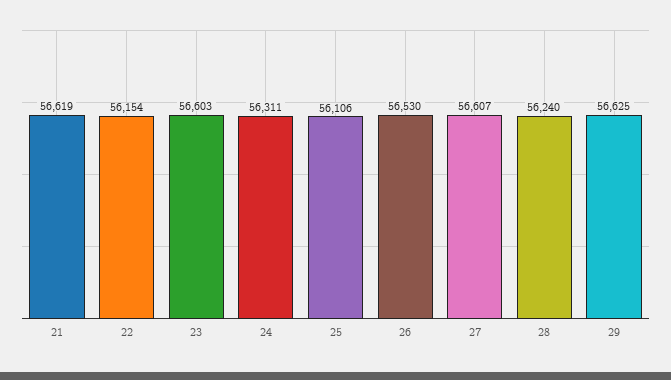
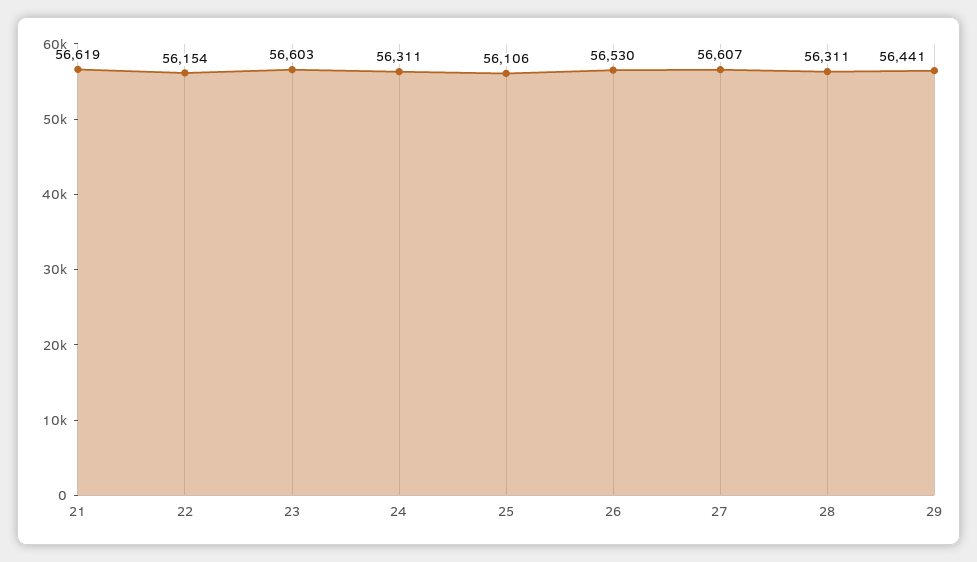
  {
    "21": 56619,
    "22": 56154,
    "23": 56603,
    "24": 56311,
    "25": 56106,
    "26": 56530,
    "27": 56607,
-   "28": 56240,
+   "28": 56311,
-   "29": 56625
+   "29": 56441
  }

